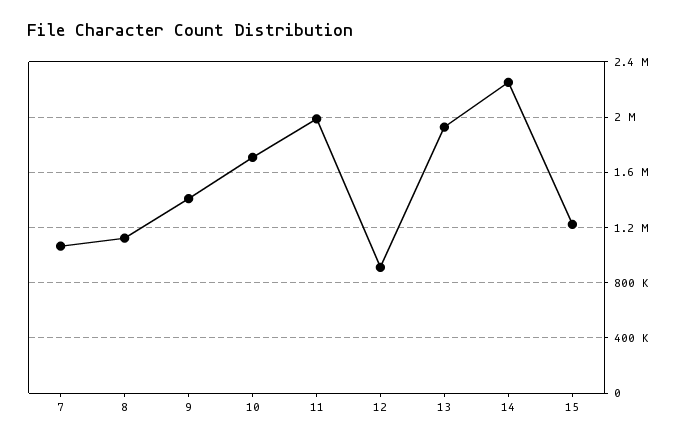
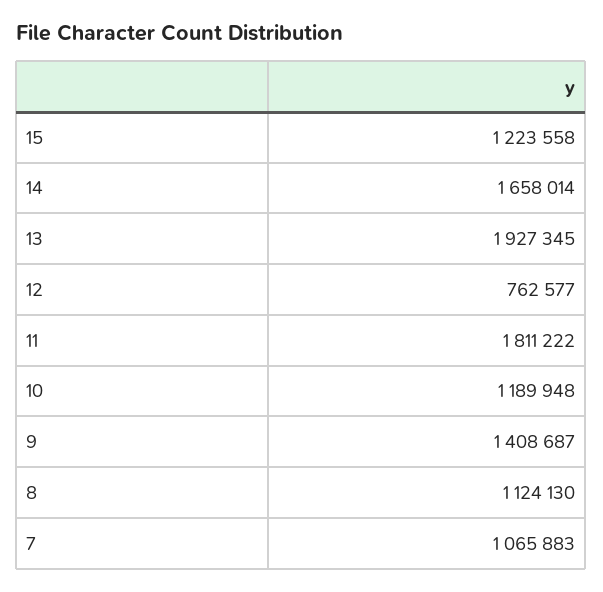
  {
    "7": 1065883,
    "8": 1124130,
    "9": 1408687,
-   "10": 1700000,
+   "10": 1189948,
-   "11": 2000000,
+   "11": 1811222,
-   "12": 900000,
+   "12": 762577,
    "13": 1927345,
-   "14": 2250000,
+   "14": 1658014,
    "15": 1223558
  }

